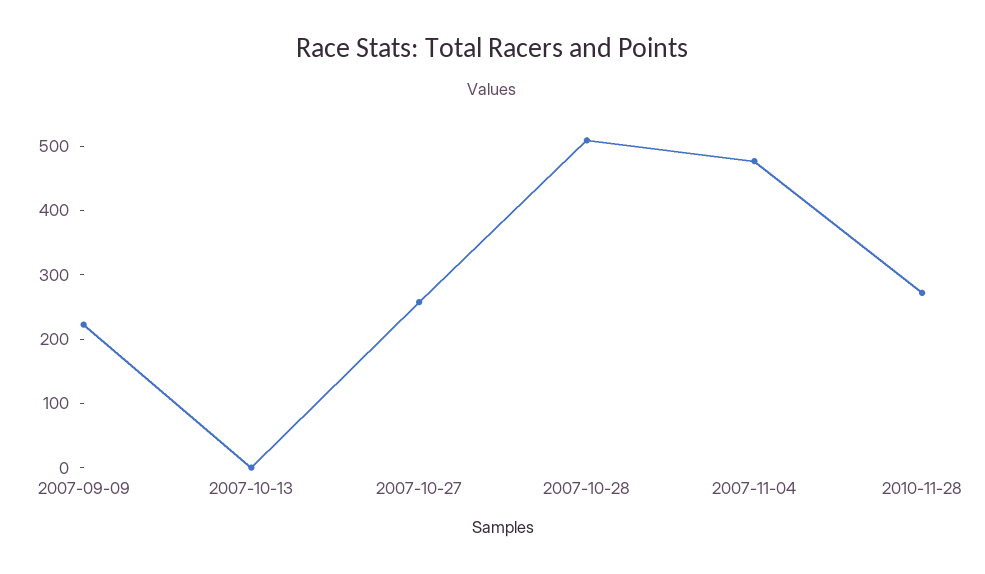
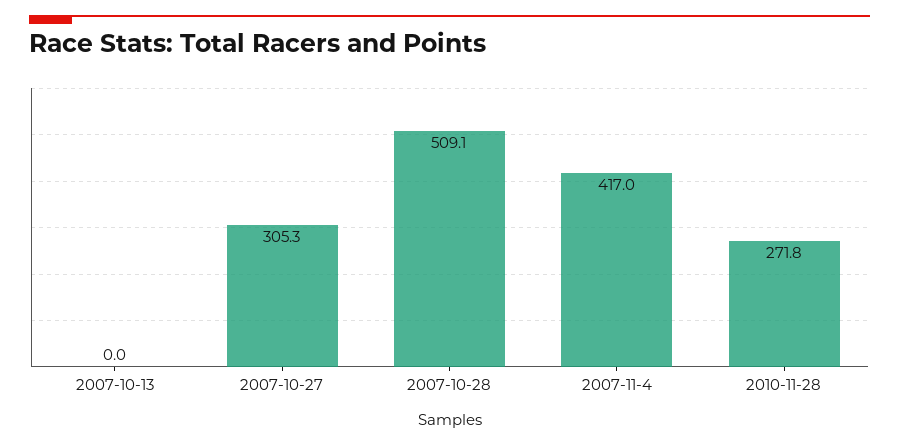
  {
-   "2007-09-09": 220,
    "2007-10-13": 0,
-   "2007-10-27": 260,
+   "2007-10-27": 305.3,
    "2007-10-28": 509.1,
-   "2007-11-04": 480,
+   "2007-11-04": 417,
    "2010-11-28": 271.8
  }

